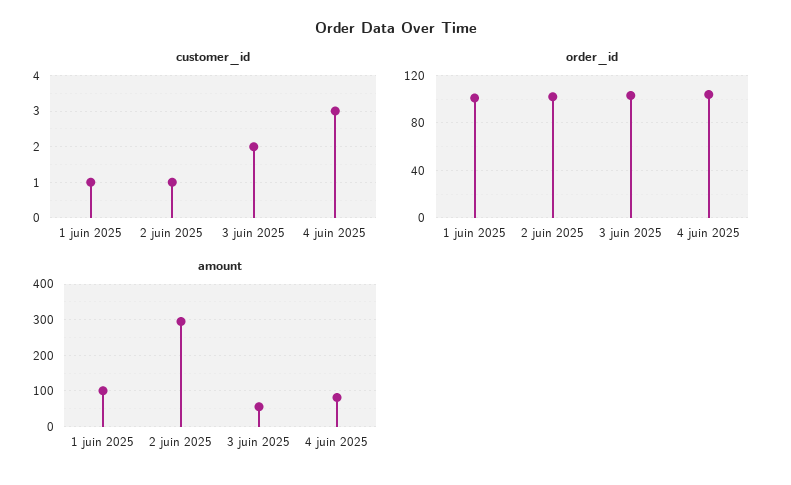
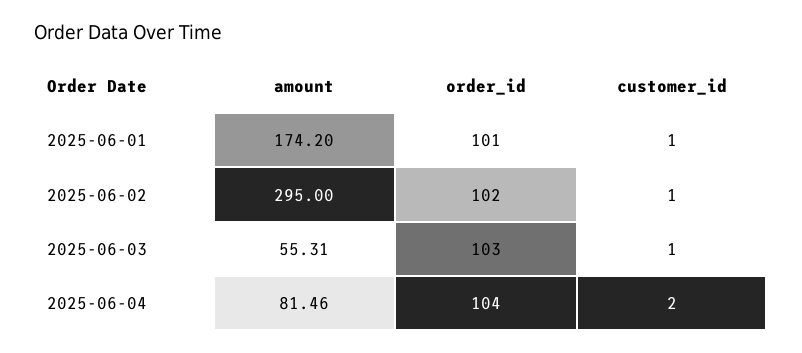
  {
    "customer_id": {
      "1 juin 2025": 1,
      "2 juin 2025": 1,
-     "3 juin 2025": 2,
+     "3 juin 2025": 1,
-     "4 juin 2025": 3
+     "4 juin 2025": 2
    },
    "order_id": {
      "1 juin 2025": 101,
      "2 juin 2025": 102,
      "3 juin 2025": 103,
      "4 juin 2025": 104
    },
    "amount": {
-     "1 juin 2025": 100,
+     "1 juin 2025": 174.2,
      "2 juin 2025": 295,
      "3 juin 2025": 55.31,
      "4 juin 2025": 81.46
    }
  }

